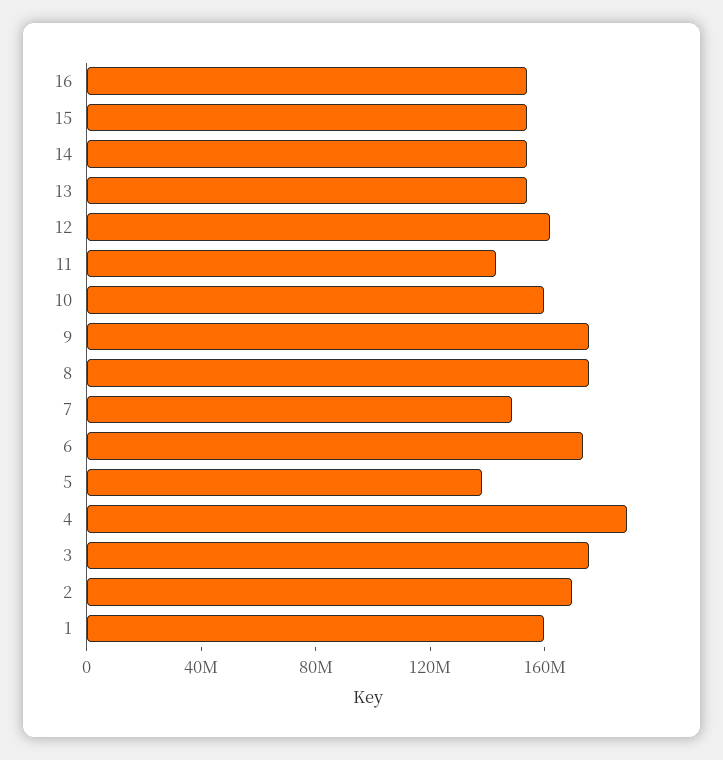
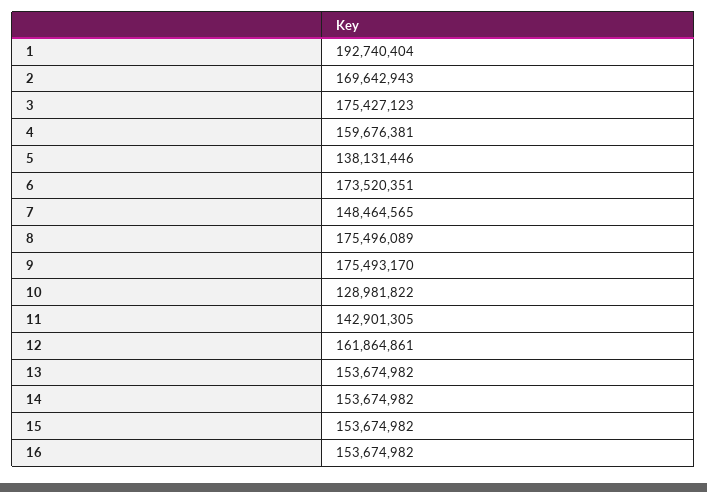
  {
    "16": 153674982,
    "15": 153674982,
    "14": 153674982,
    "13": 153674982,
    "12": 161864861,
    "11": 142901305,
-   "10": 160000000,
+   "10": 128981822,
    "9": 175493170,
    "8": 175496089,
    "7": 148464565,
    "6": 173520351,
    "5": 138131446,
-   "4": 190000000,
+   "4": 159676381,
    "3": 175427123,
    "2": 169642943,
-   "1": 160000000
+   "1": 192740404
  }

